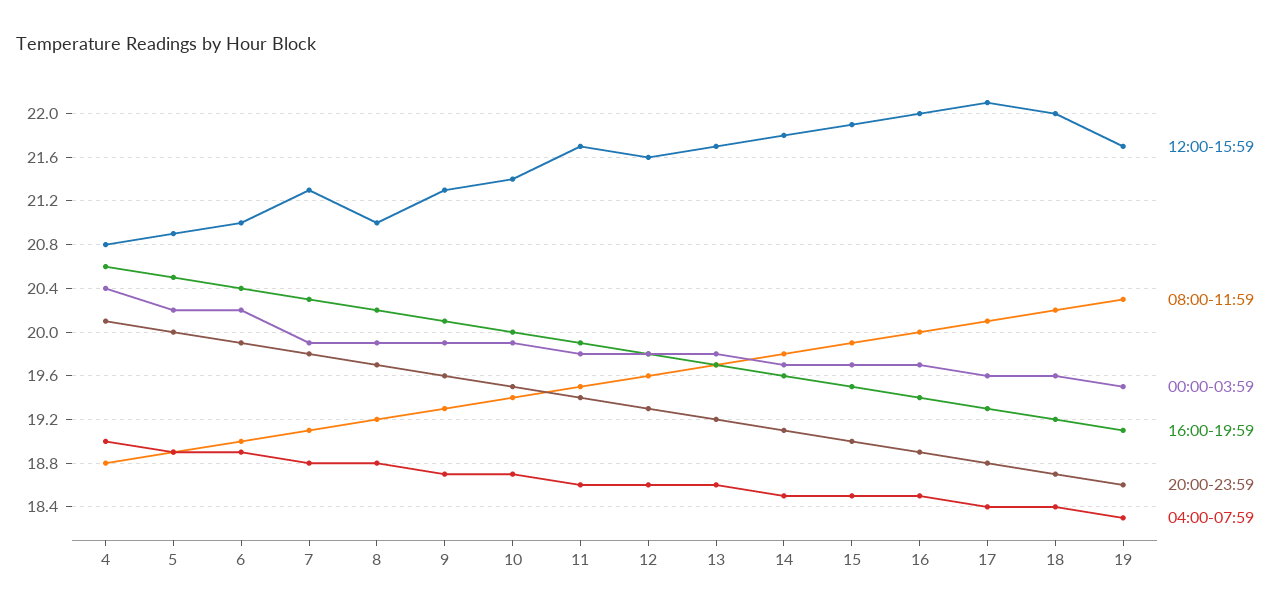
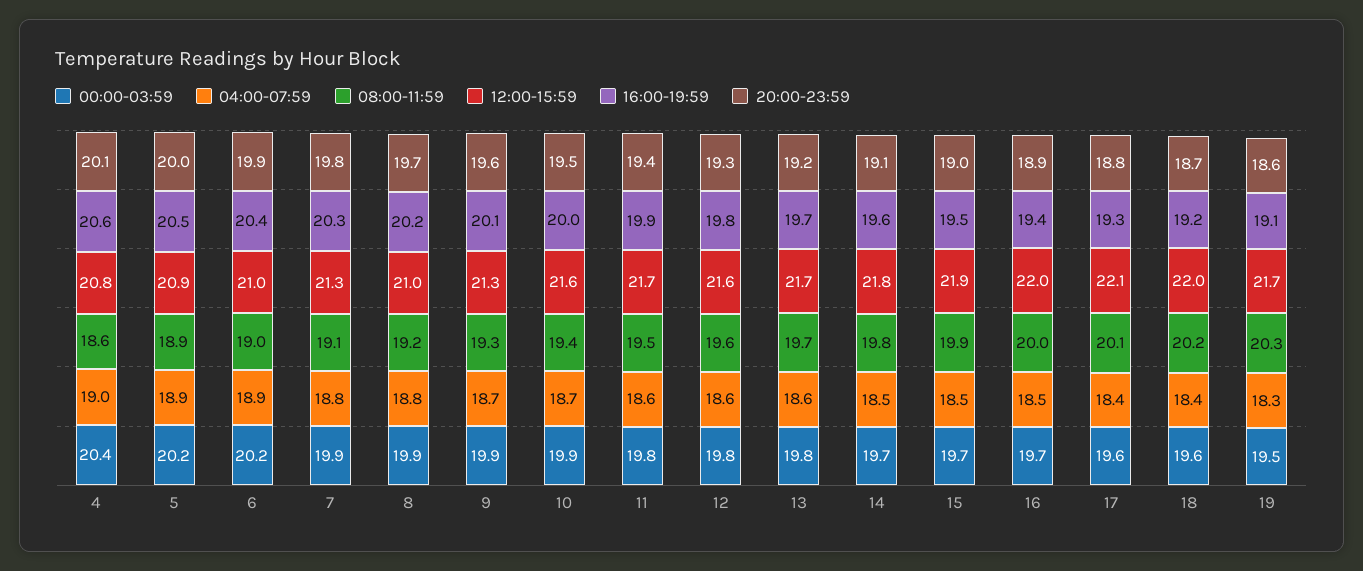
  {
    "12:00-15:59": {
      "4": 20.8,
      "5": 20.9,
      "6": 21,
      "7": 21.3,
      "8": 21,
      "9": 21.3,
-     "10": 21.4,
+     "10": 21.6,
      "11": 21.7,
      "12": 21.6,
      "13": 21.7,
      "14": 21.8,
      "15": 21.9,
      "16": 22,
      "17": 22.1,
      "18": 22,
      "19": 21.7
    },
    "08:00-11:59": {
-     "4": 18.8,
+     "4": 18.6,
      "5": 18.9,
      "6": 19,
      "7": 19.1,
      "8": 19.2,
      "9": 19.3,
      "10": 19.4,
      "11": 19.5,
      "12": 19.6,
      "13": 19.7,
      "14": 19.8,
      "15": 19.9,
      "16": 20,
      "17": 20.1,
      "18": 20.2,
      "19": 20.3
    },
    "00:00-03:59": {
      "4": 20.4,
      "5": 20.2,
      "6": 20.2,
      "7": 19.9,
      "8": 19.9,
      "9": 19.9,
      "10": 19.9,
      "11": 19.8,
      "12": 19.8,
      "13": 19.8,
      "14": 19.7,
      "15": 19.7,
      "16": 19.7,
      "17": 19.6,
      "18": 19.6,
      "19": 19.5
    },
    "16:00-19:59": {
      "4": 20.6,
      "5": 20.5,
      "6": 20.4,
      "7": 20.3,
      "8": 20.2,
      "9": 20.1,
      "10": 20,
      "11": 19.9,
      "12": 19.8,
      "13": 19.7,
      "14": 19.6,
      "15": 19.5,
      "16": 19.4,
      "17": 19.3,
      "18": 19.2,
      "19": 19.1
    },
    "20:00-23:59": {
      "4": 20.1,
      "5": 20,
      "6": 19.9,
      "7": 19.8,
      "8": 19.7,
      "9": 19.6,
      "10": 19.5,
      "11": 19.4,
      "12": 19.3,
      "13": 19.2,
      "14": 19.1,
      "15": 19,
      "16": 18.9,
      "17": 18.8,
      "18": 18.7,
      "19": 18.6
    },
    "04:00-07:59": {
      "4": 19,
      "5": 18.9,
      "6": 18.9,
      "7": 18.8,
      "8": 18.8,
      "9": 18.7,
      "10": 18.7,
      "11": 18.6,
      "12": 18.6,
      "13": 18.6,
      "14": 18.5,
      "15": 18.5,
      "16": 18.5,
      "17": 18.4,
      "18": 18.4,
      "19": 18.3
    }
  }

